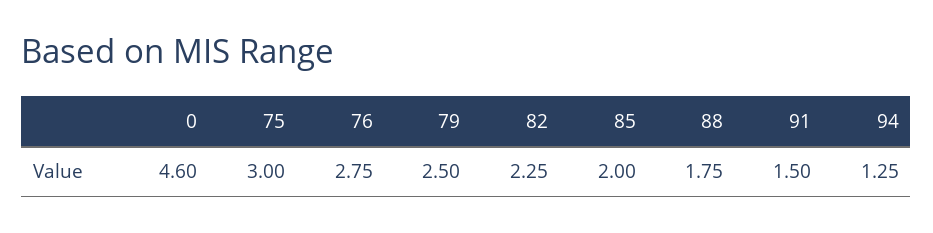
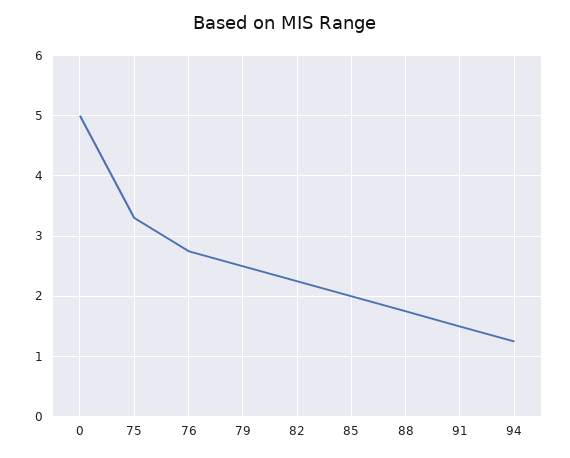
  {
-   "0": 4.6,
+   "0": 5,
-   "75": 3,
+   "75": 3.3,
    "76": 2.75,
    "79": 2.5,
    "82": 2.25,
    "85": 2,
    "88": 1.75,
    "91": 1.5,
    "94": 1.25
  }

